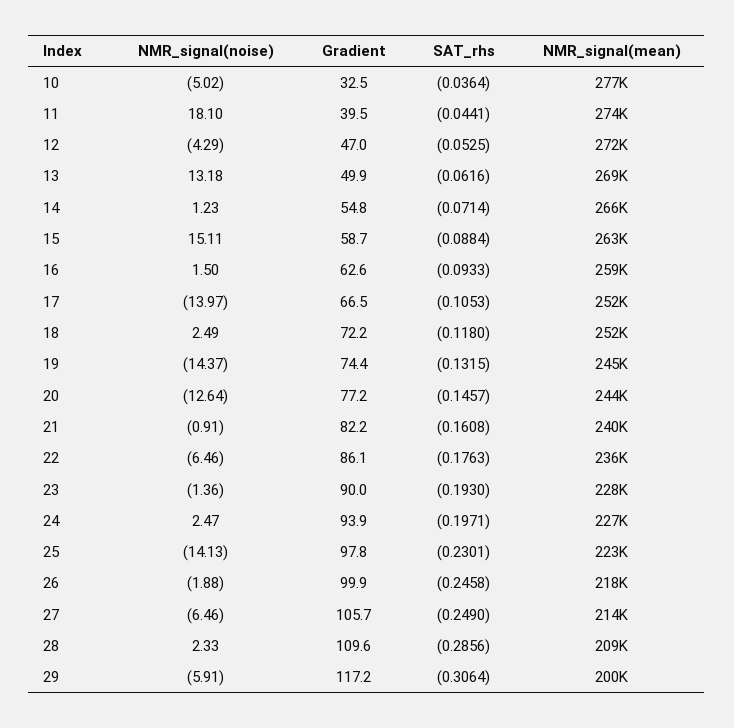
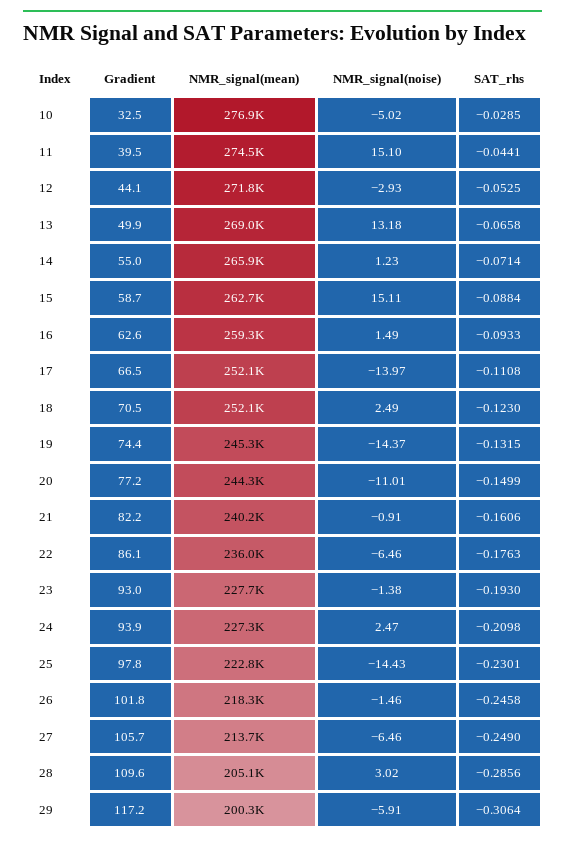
  {
    "NMR_signal(noise)": {
      "10": -5.02,
-     "11": 18.1,
+     "11": 15.1,
-     "12": -4.29,
+     "12": -2.93,
      "13": 13.18,
      "14": 1.23,
      "15": 15.11,
-     "16": 1.5,
+     "16": 1.49,
      "17": -13.97,
      "18": 2.49,
      "19": -14.37,
-     "20": -12.64,
+     "20": -11.01,
      "21": -0.91,
      "22": -6.46,
-     "23": -1.36,
+     "23": -1.38,
      "24": 2.47,
-     "25": -14.13,
+     "25": -14.43,
-     "26": -1.88,
+     "26": -1.46,
      "27": -6.46,
-     "28": 2.33,
+     "28": 3.02,
      "29": -5.91
    },
    "Gradient": {
      "10": 32.5,
      "11": 39.5,
-     "12": 47,
+     "12": 44.1,
      "13": 49.9,
-     "14": 54.8,
+     "14": 55,
      "15": 58.7,
      "16": 62.6,
      "17": 66.5,
-     "18": 72.2,
+     "18": 70.5,
      "19": 74.4,
      "20": 77.2,
      "21": 82.2,
      "22": 86.1,
-     "23": 90,
+     "23": 93,
      "24": 93.9,
      "25": 97.8,
-     "26": 99.9,
+     "26": 101.8,
      "27": 105.7,
      "28": 109.6,
      "29": 117.2
    },
    "SAT_rhs": {
-     "10": -0.0364,
+     "10": -0.0285,
      "11": -0.0441,
      "12": -0.0525,
-     "13": -0.0616,
+     "13": -0.0658,
      "14": -0.0714,
      "15": -0.0884,
      "16": -0.0933,
-     "17": -0.1053,
+     "17": -0.1108,
-     "18": -0.118,
+     "18": -0.123,
      "19": -0.1315,
-     "20": -0.1457,
+     "20": -0.1499,
-     "21": -0.1608,
+     "21": -0.1606,
      "22": -0.1763,
      "23": -0.193,
-     "24": -0.1971,
+     "24": -0.2098,
      "25": -0.2301,
      "26": -0.2458,
      "27": -0.249,
      "28": -0.2856,
      "29": -0.3064
    },
    "NMR_signal(mean)": {
      "10": 276900,
      "11": 274500,
      "12": 271800,
      "13": 269000,
      "14": 265900,
      "15": 262700,
      "16": 259300,
      "17": 252100,
      "18": 252100,
      "19": 245300,
      "20": 244300,
      "21": 240200,
      "22": 236000,
      "23": 227700,
      "24": 227300,
      "25": 222800,
      "26": 218300,
      "27": 213700,
-     "28": 209000,
+     "28": 205100,
      "29": 200300
    }
  }

